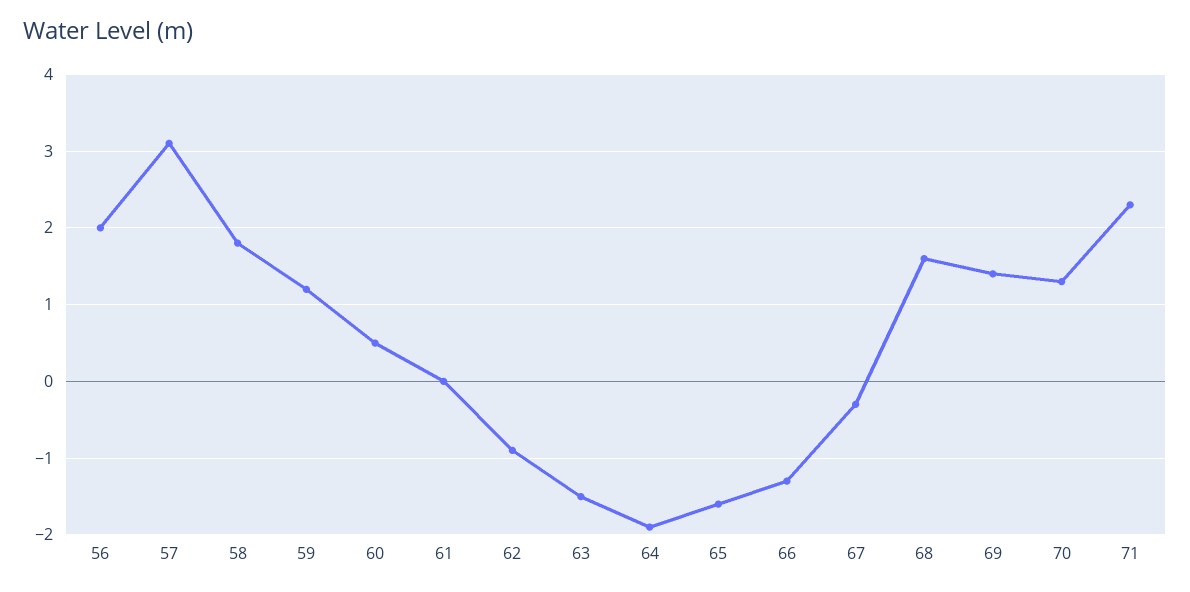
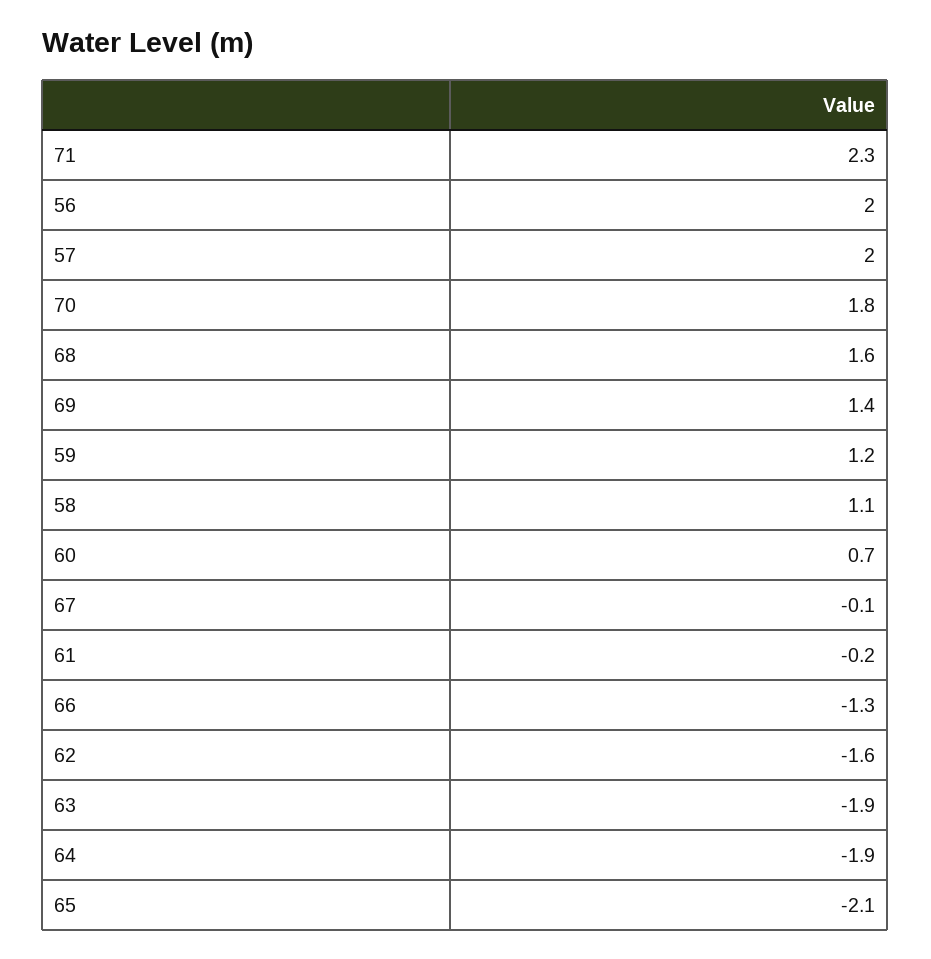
  {
    "56": 2,
-   "57": 3.1,
+   "57": 2,
-   "58": 1.8,
+   "58": 1.1,
    "59": 1.2,
-   "60": 0.5,
+   "60": 0.7,
-   "61": 0,
+   "61": -0.2,
-   "62": -0.9,
+   "62": -1.6,
-   "63": -1.5,
+   "63": -1.9,
    "64": -1.9,
-   "65": -1.6,
+   "65": -2.1,
    "66": -1.3,
-   "67": -0.3,
+   "67": -0.1,
    "68": 1.6,
    "69": 1.4,
-   "70": 1.3,
+   "70": 1.8,
    "71": 2.3
  }

